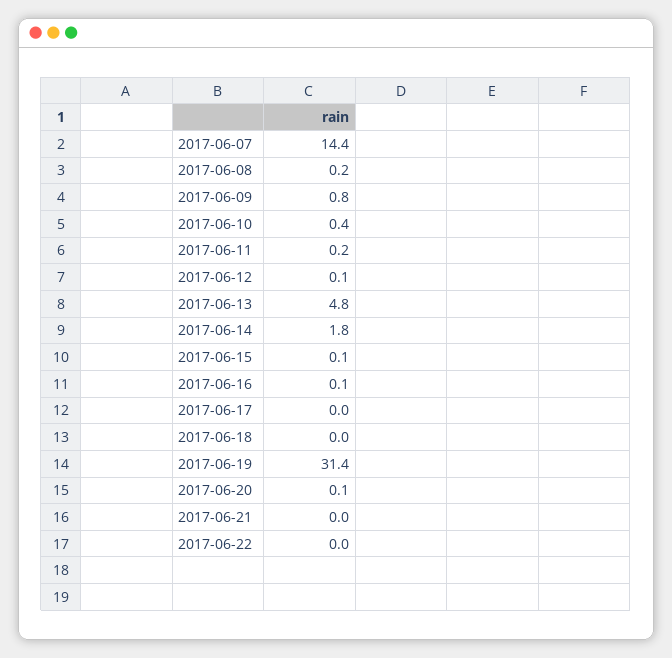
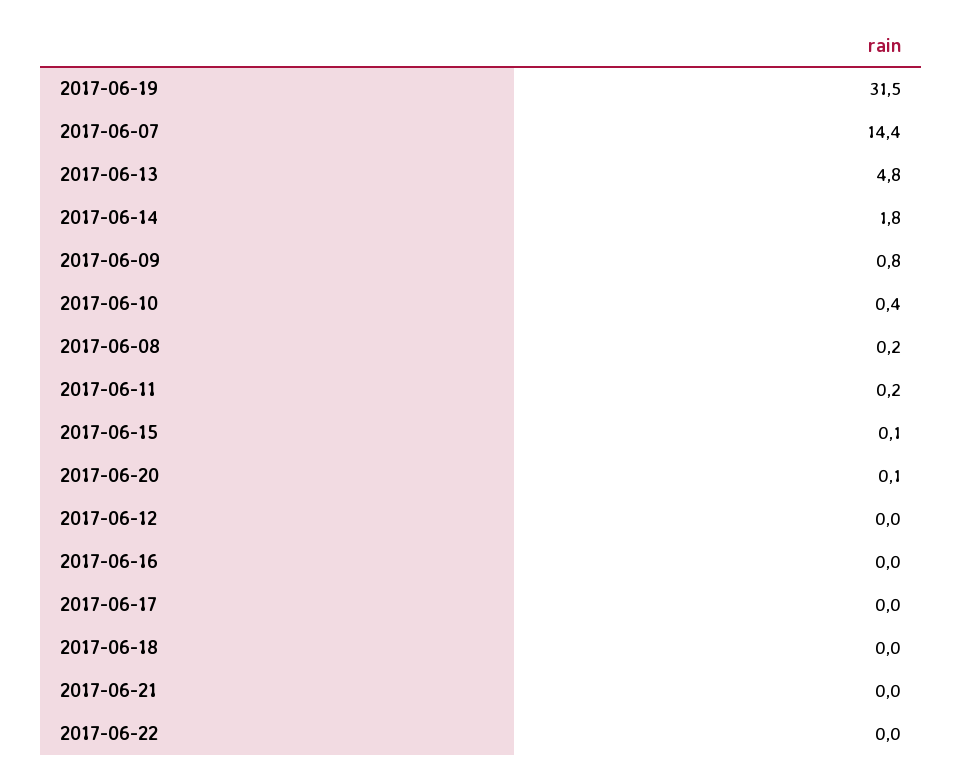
  {
    "2017-06-07": 14.4,
    "2017-06-08": 0.2,
    "2017-06-09": 0.8,
    "2017-06-10": 0.4,
    "2017-06-11": 0.2,
-   "2017-06-12": 0.1,
+   "2017-06-12": 0,
    "2017-06-13": 4.8,
    "2017-06-14": 1.8,
    "2017-06-15": 0.1,
-   "2017-06-16": 0.1,
+   "2017-06-16": 0,
    "2017-06-17": 0,
    "2017-06-18": 0,
-   "2017-06-19": 31.4,
+   "2017-06-19": 31.5,
    "2017-06-20": 0.1,
    "2017-06-21": 0,
    "2017-06-22": 0
  }

